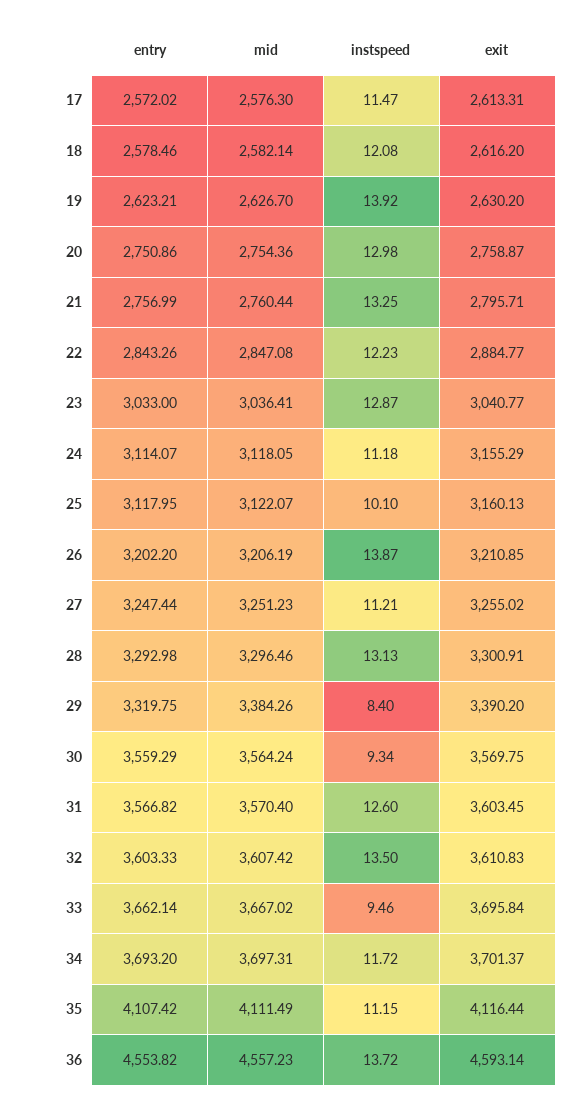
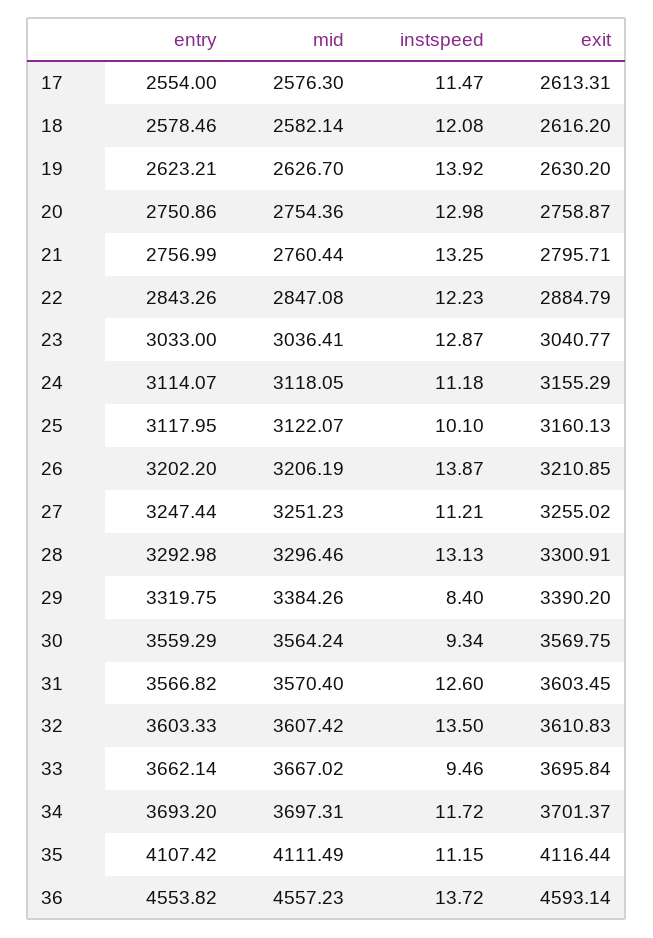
  {
    "entry": {
-     "17": 2572.02,
+     "17": 2554,
      "18": 2578.46,
      "19": 2623.21,
      "20": 2750.86,
      "21": 2756.99,
      "22": 2843.26,
      "23": 3033,
      "24": 3114.07,
      "25": 3117.95,
      "26": 3202.2,
      "27": 3247.44,
      "28": 3292.98,
      "29": 3319.75,
      "30": 3559.29,
      "31": 3566.82,
      "32": 3603.33,
      "33": 3662.14,
      "34": 3693.2,
      "35": 4107.42,
      "36": 4553.82
    },
    "mid": {
      "17": 2576.3,
      "18": 2582.14,
      "19": 2626.7,
      "20": 2754.36,
      "21": 2760.44,
      "22": 2847.08,
      "23": 3036.41,
      "24": 3118.05,
      "25": 3122.07,
      "26": 3206.19,
      "27": 3251.23,
      "28": 3296.46,
      "29": 3384.26,
      "30": 3564.24,
      "31": 3570.4,
      "32": 3607.42,
      "33": 3667.02,
      "34": 3697.31,
      "35": 4111.49,
      "36": 4557.23
    },
    "instspeed": {
      "17": 11.47,
      "18": 12.08,
      "19": 13.92,
      "20": 12.98,
      "21": 13.25,
      "22": 12.23,
      "23": 12.87,
      "24": 11.18,
      "25": 10.1,
      "26": 13.87,
      "27": 11.21,
      "28": 13.13,
      "29": 8.4,
      "30": 9.34,
      "31": 12.6,
      "32": 13.5,
      "33": 9.46,
      "34": 11.72,
      "35": 11.15,
      "36": 13.72
    },
    "exit": {
      "17": 2613.31,
      "18": 2616.2,
      "19": 2630.2,
      "20": 2758.87,
      "21": 2795.71,
-     "22": 2884.77,
+     "22": 2884.79,
      "23": 3040.77,
      "24": 3155.29,
      "25": 3160.13,
      "26": 3210.85,
      "27": 3255.02,
      "28": 3300.91,
      "29": 3390.2,
      "30": 3569.75,
      "31": 3603.45,
      "32": 3610.83,
      "33": 3695.84,
      "34": 3701.37,
      "35": 4116.44,
      "36": 4593.14
    }
  }

